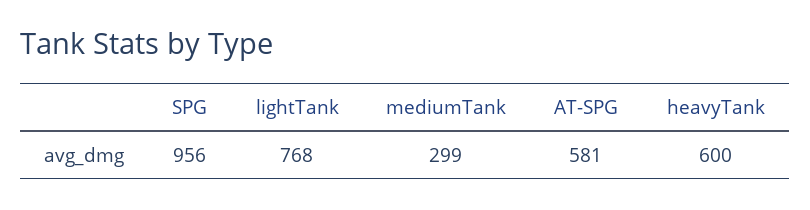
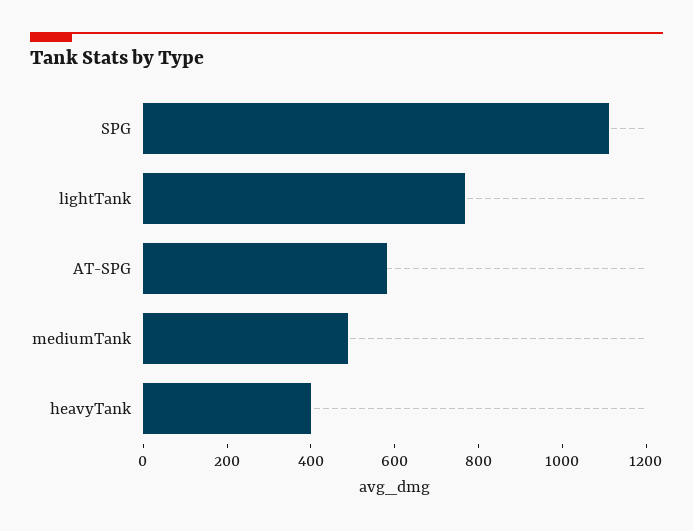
  {
-   "SPG": 956,
+   "SPG": 1100,
    "lightTank": 768,
-   "mediumTank": 299,
+   "mediumTank": 500,
    "AT-SPG": 581,
-   "heavyTank": 600
+   "heavyTank": 400
  }

